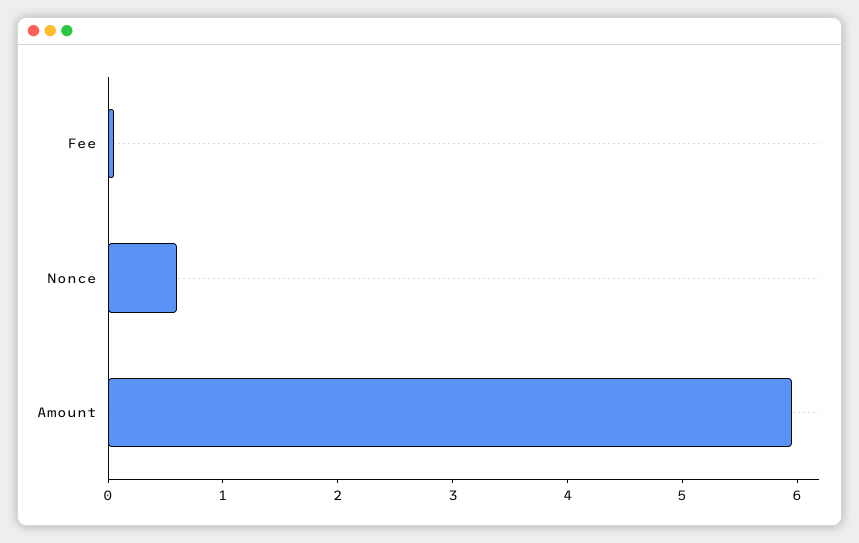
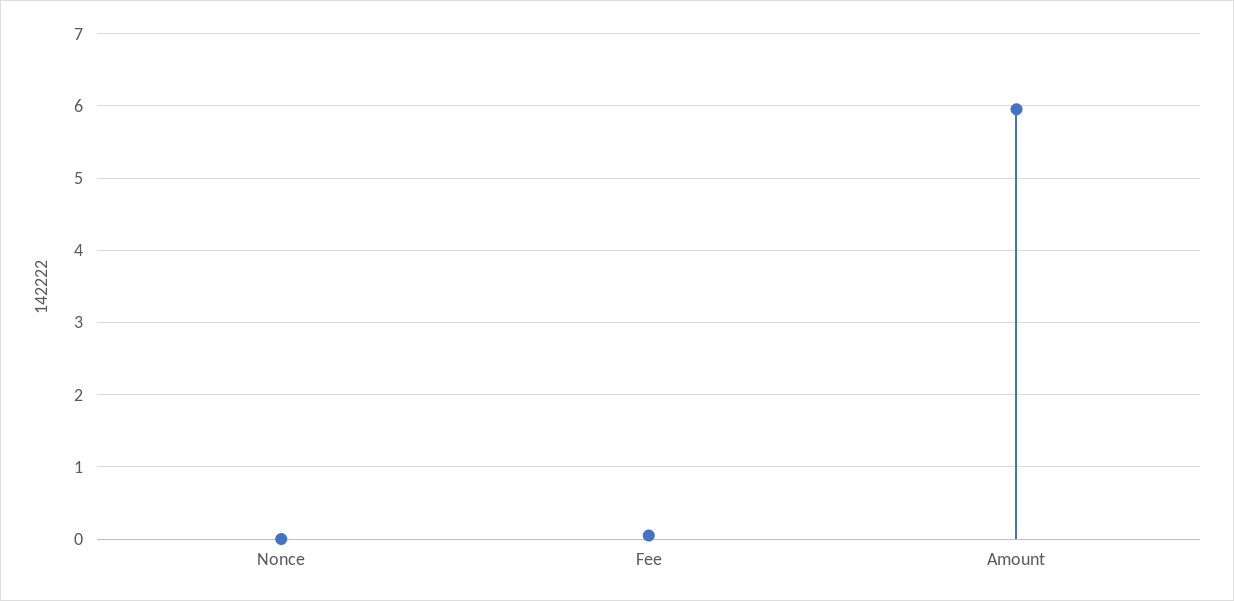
  {
    "Fee": 0.1,
-   "Nonce": 0.6,
+   "Nonce": 0,
    "Amount": 6
  }

